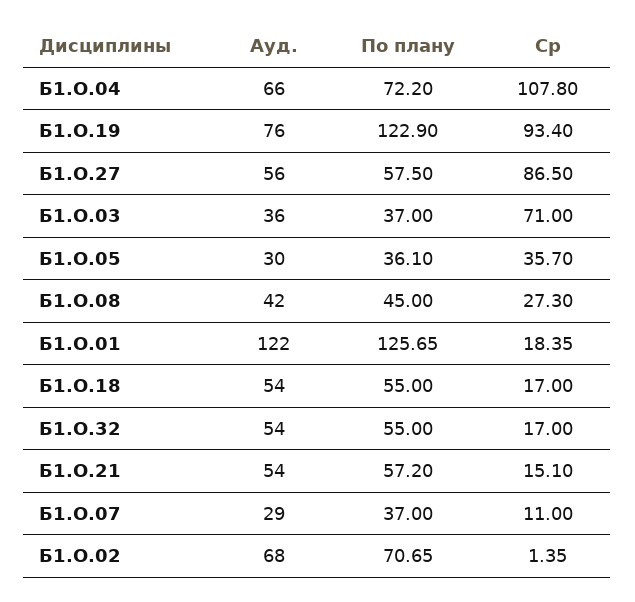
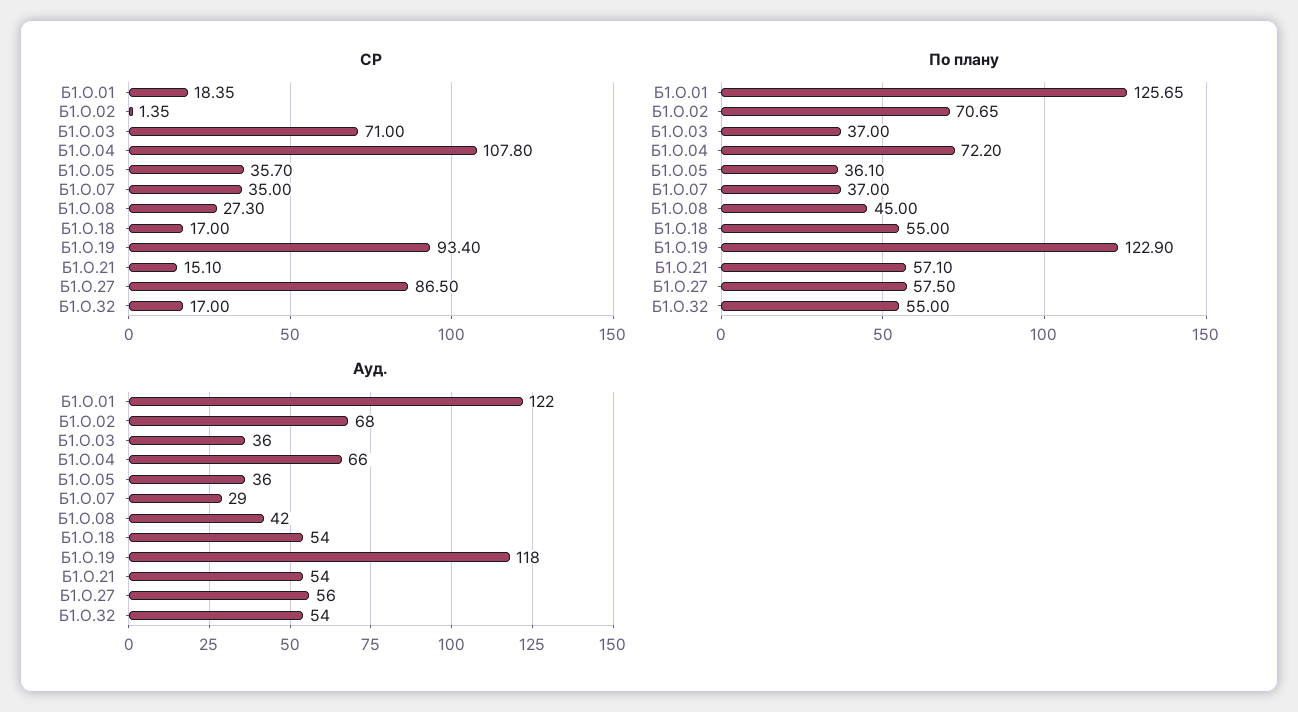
  {
    "Ауд.": {
      "Б1.О.04": 66,
-     "Б1.О.19": 76,
+     "Б1.О.19": 118,
      "Б1.О.27": 56,
      "Б1.О.03": 36,
-     "Б1.О.05": 30,
+     "Б1.О.05": 36,
      "Б1.О.08": 42,
      "Б1.О.01": 122,
      "Б1.О.18": 54,
      "Б1.О.32": 54,
      "Б1.О.21": 54,
      "Б1.О.07": 29,
      "Б1.О.02": 68
    },
    "По плану": {
      "Б1.О.04": 72.2,
      "Б1.О.19": 122.9,
      "Б1.О.27": 57.5,
      "Б1.О.03": 37,
      "Б1.О.05": 36.1,
      "Б1.О.08": 45,
      "Б1.О.01": 125.65,
      "Б1.О.18": 55,
      "Б1.О.32": 55,
-     "Б1.О.21": 57.2,
+     "Б1.О.21": 57.1,
      "Б1.О.07": 37,
      "Б1.О.02": 70.65
    },
    "Ср": {
      "Б1.О.04": 107.8,
      "Б1.О.19": 93.4,
      "Б1.О.27": 86.5,
      "Б1.О.03": 71,
      "Б1.О.05": 35.7,
      "Б1.О.08": 27.3,
      "Б1.О.01": 18.35,
      "Б1.О.18": 17,
      "Б1.О.32": 17,
      "Б1.О.21": 15.1,
-     "Б1.О.07": 11,
+     "Б1.О.07": 35,
      "Б1.О.02": 1.35
    }
  }

